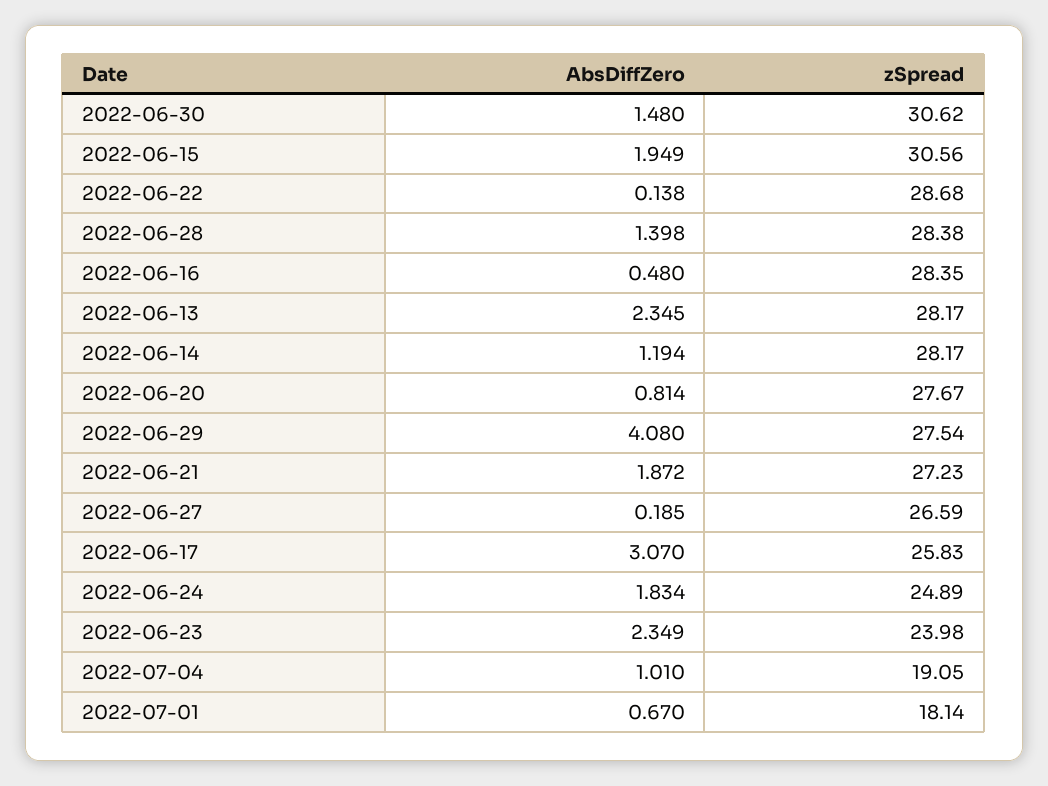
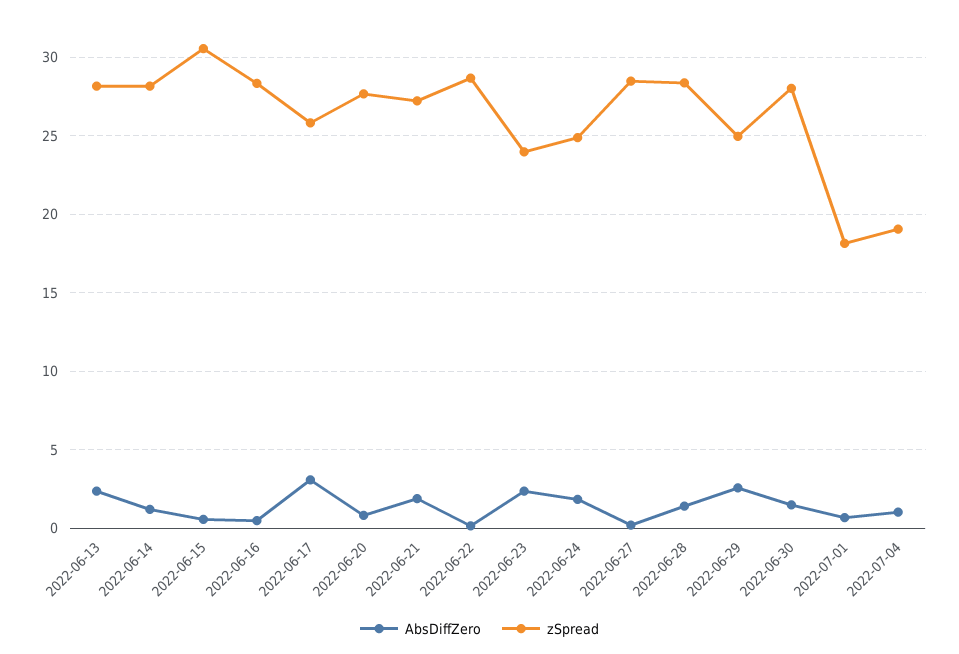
  {
    "AbsDiffZero": {
      "2022-06-30": 1.48,
-     "2022-06-15": 1.949,
+     "2022-06-15": 0.5,
      "2022-06-22": 0.138,
      "2022-06-28": 1.398,
      "2022-06-16": 0.48,
      "2022-06-13": 2.345,
      "2022-06-14": 1.194,
      "2022-06-20": 0.814,
-     "2022-06-29": 4.08,
+     "2022-06-29": 2.5,
      "2022-06-21": 1.872,
      "2022-06-27": 0.185,
      "2022-06-17": 3.07,
      "2022-06-24": 1.834,
      "2022-06-23": 2.349,
      "2022-07-04": 1.01,
      "2022-07-01": 0.67
    },
    "zSpread": {
-     "2022-06-30": 30.62,
+     "2022-06-30": 28,
      "2022-06-15": 30.56,
      "2022-06-22": 28.68,
      "2022-06-28": 28.38,
      "2022-06-16": 28.35,
      "2022-06-13": 28.17,
      "2022-06-14": 28.17,
      "2022-06-20": 27.67,
-     "2022-06-29": 27.54,
+     "2022-06-29": 25,
      "2022-06-21": 27.23,
-     "2022-06-27": 26.59,
+     "2022-06-27": 28.5,
      "2022-06-17": 25.83,
      "2022-06-24": 24.89,
      "2022-06-23": 23.98,
      "2022-07-04": 19.05,
      "2022-07-01": 18.14
    }
  }

